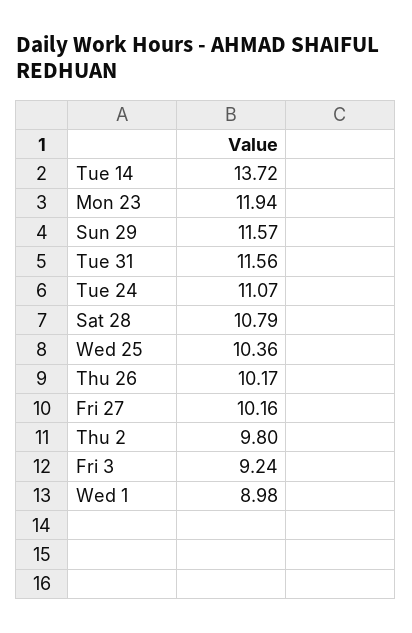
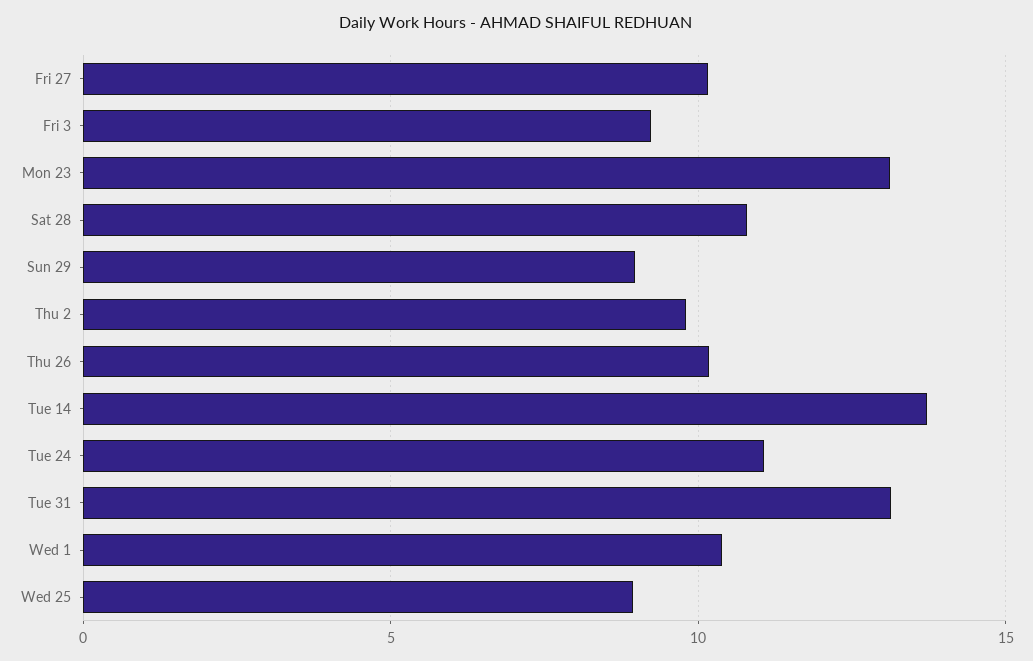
  {
    "Tue 14": 13.72,
-   "Mon 23": 11.94,
+   "Mon 23": 13,
-   "Sun 29": 11.57,
+   "Sun 29": 9,
-   "Tue 31": 11.56,
+   "Tue 31": 13,
    "Tue 24": 11.07,
    "Sat 28": 10.79,
-   "Wed 25": 10.36,
+   "Wed 25": 9,
    "Thu 26": 10.17,
    "Fri 27": 10.16,
    "Thu 2": 9.8,
    "Fri 3": 9.24,
-   "Wed 1": 8.98
+   "Wed 1": 10.5
  }

